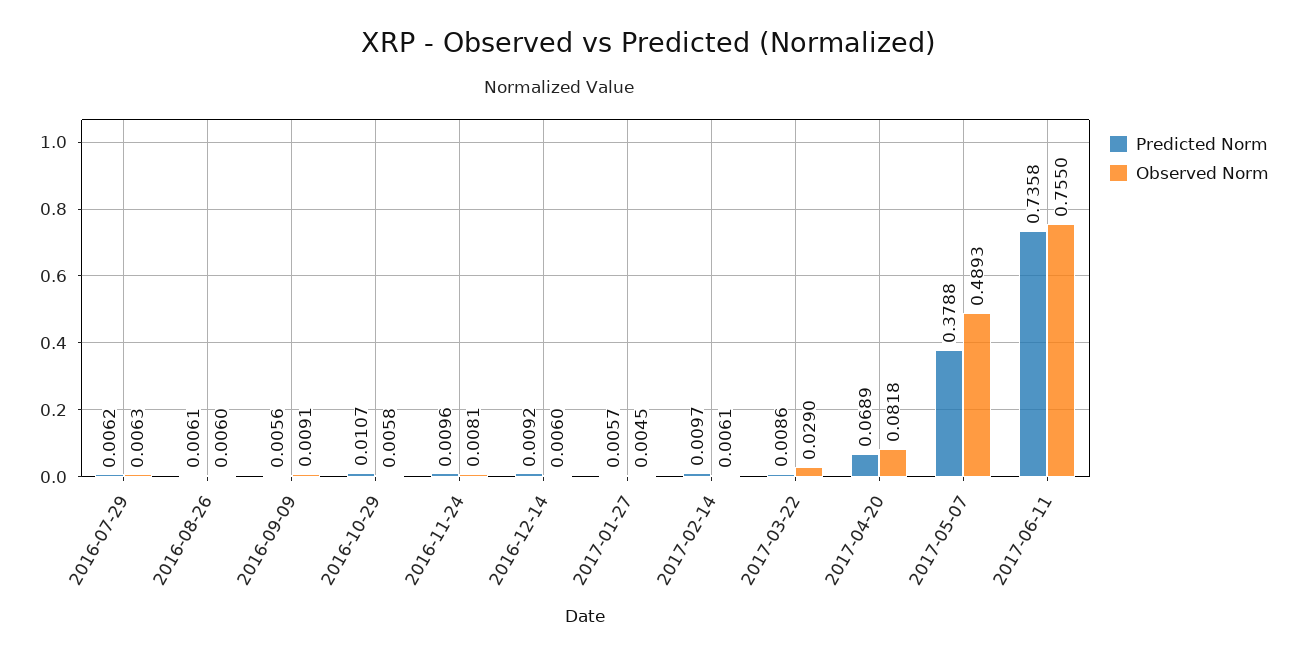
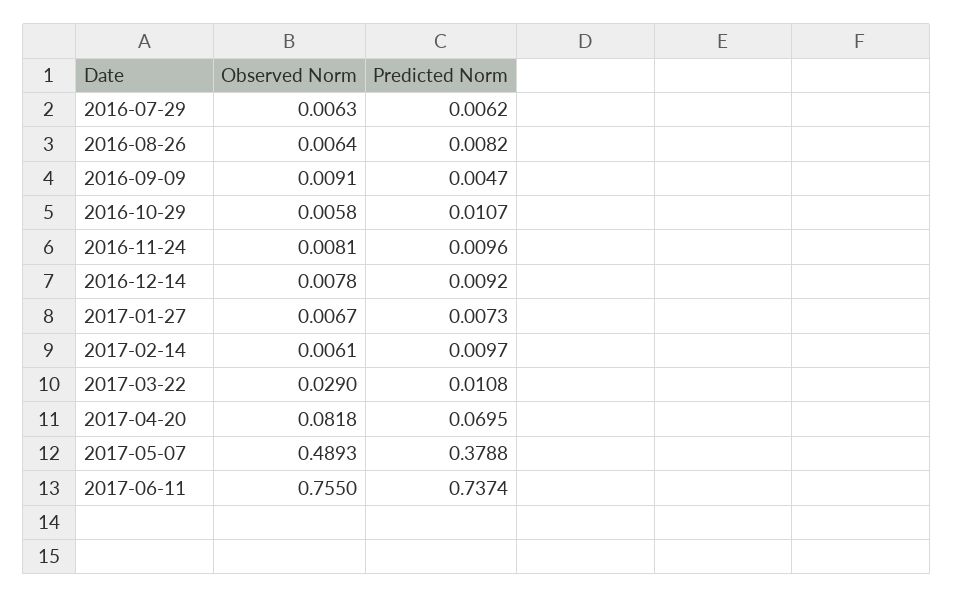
  {
    "Predicted Norm": {
      "2016-07-29": 0.0062,
-     "2016-08-26": 0.0061,
+     "2016-08-26": 0.0082,
-     "2016-09-09": 0.0056,
+     "2016-09-09": 0.0047,
      "2016-10-29": 0.0107,
      "2016-11-24": 0.0096,
      "2016-12-14": 0.0092,
-     "2017-01-27": 0.0057,
+     "2017-01-27": 0.0073,
      "2017-02-14": 0.0097,
-     "2017-03-22": 0.0086,
+     "2017-03-22": 0.0108,
-     "2017-04-20": 0.0689,
+     "2017-04-20": 0.0695,
      "2017-05-07": 0.3788,
-     "2017-06-11": 0.7358
+     "2017-06-11": 0.7374
    },
    "Observed Norm": {
      "2016-07-29": 0.0063,
-     "2016-08-26": 0.006,
+     "2016-08-26": 0.0064,
      "2016-09-09": 0.0091,
      "2016-10-29": 0.0058,
      "2016-11-24": 0.0081,
-     "2016-12-14": 0.006,
+     "2016-12-14": 0.0078,
-     "2017-01-27": 0.0045,
+     "2017-01-27": 0.0067,
      "2017-02-14": 0.0061,
      "2017-03-22": 0.029,
      "2017-04-20": 0.0818,
      "2017-05-07": 0.4893,
      "2017-06-11": 0.755
    }
  }

